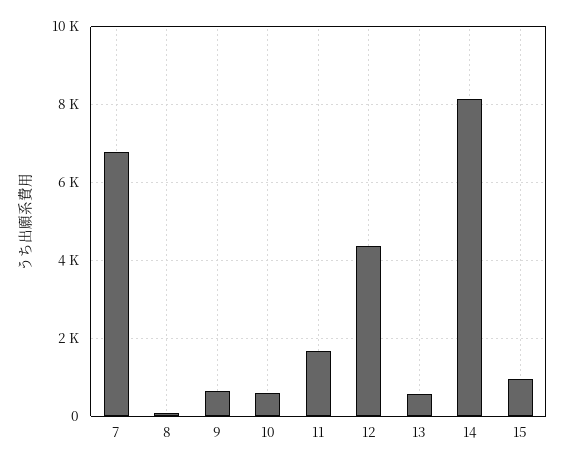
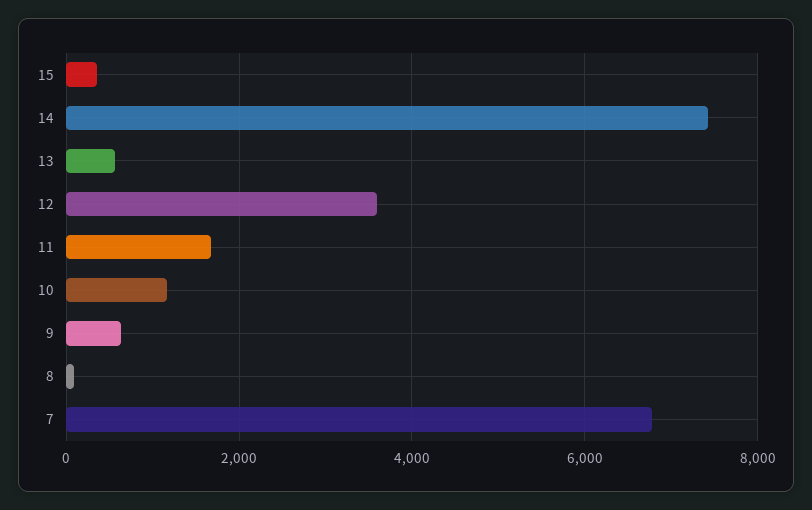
  {
    "7": 6800,
    "8": 0,
    "9": 600,
-   "10": 600,
+   "10": 1200,
    "11": 1600,
-   "12": 4400,
+   "12": 3600,
    "13": 600,
-   "14": 8200,
+   "14": 7400,
-   "15": 1000
+   "15": 400
  }

